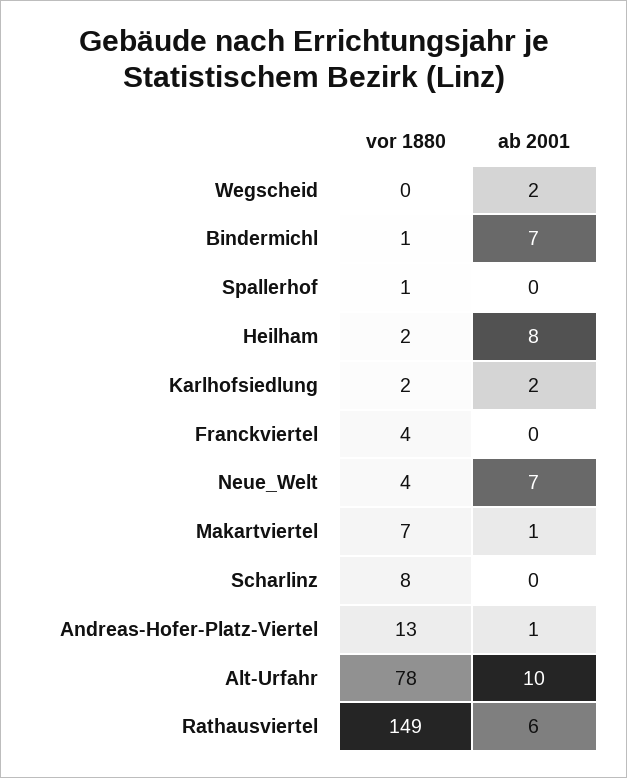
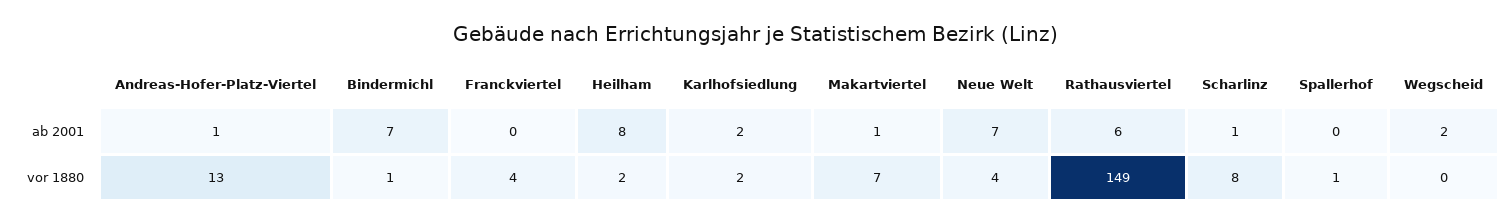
  {
    "vor 1880": {
      "Wegscheid": 0,
      "Bindermichl": 1,
      "Spallerhof": 1,
      "Heilham": 2,
      "Karlhofsiedlung": 2,
      "Franckviertel": 4,
      "Neue_Welt": 4,
      "Makartviertel": 7,
      "Scharlinz": 8,
      "Andreas-Hofer-Platz-Viertel": 13,
-     "Alt-Urfahr": 78,
      "Rathausviertel": 149
    },
    "ab 2001": {
      "Wegscheid": 2,
      "Bindermichl": 7,
      "Spallerhof": 0,
      "Heilham": 8,
      "Karlhofsiedlung": 2,
      "Franckviertel": 0,
      "Neue_Welt": 7,
      "Makartviertel": 1,
-     "Scharlinz": 0,
+     "Scharlinz": 1,
      "Andreas-Hofer-Platz-Viertel": 1,
-     "Alt-Urfahr": 10,
      "Rathausviertel": 6
    }
  }

